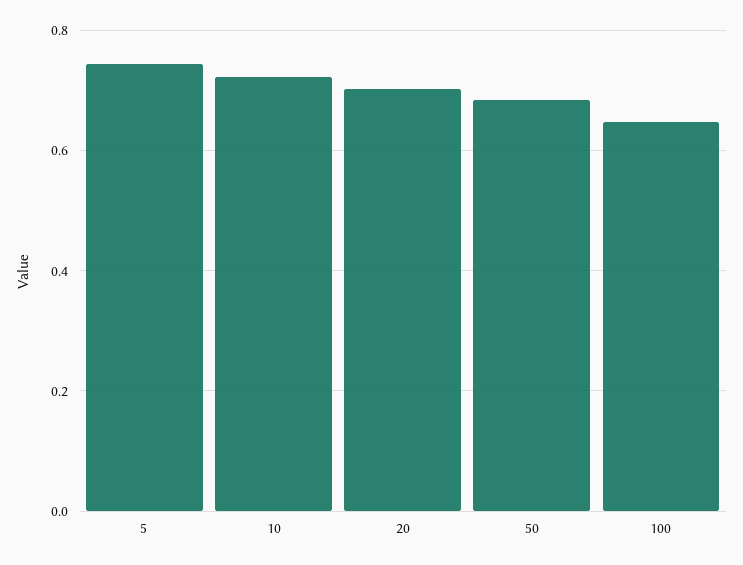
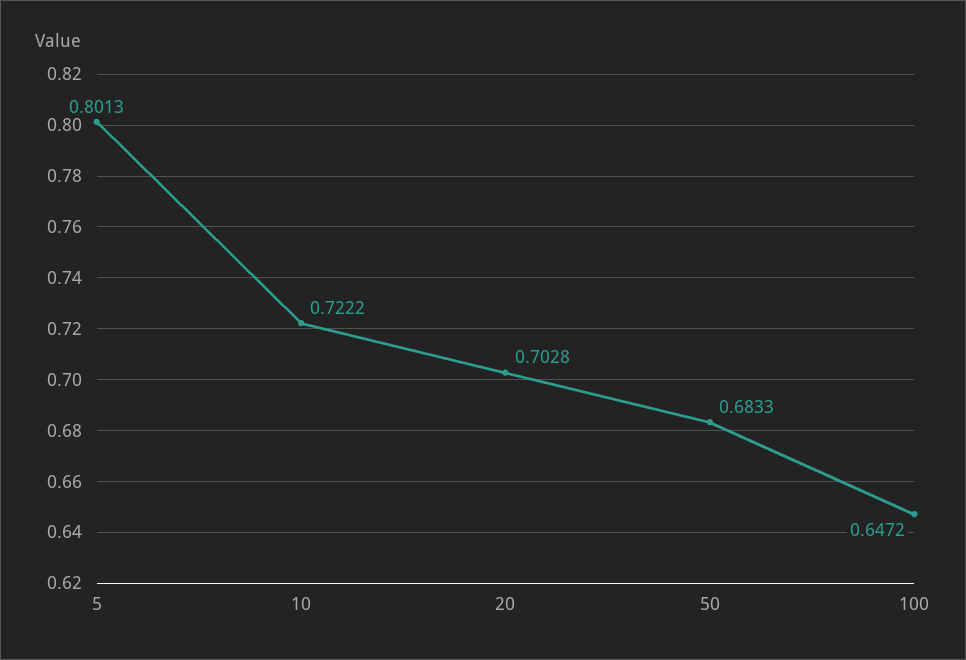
  {
-   "5": 0.74,
+   "5": 0.8013,
    "10": 0.7222,
    "20": 0.7028,
    "50": 0.6833,
    "100": 0.6472
  }

